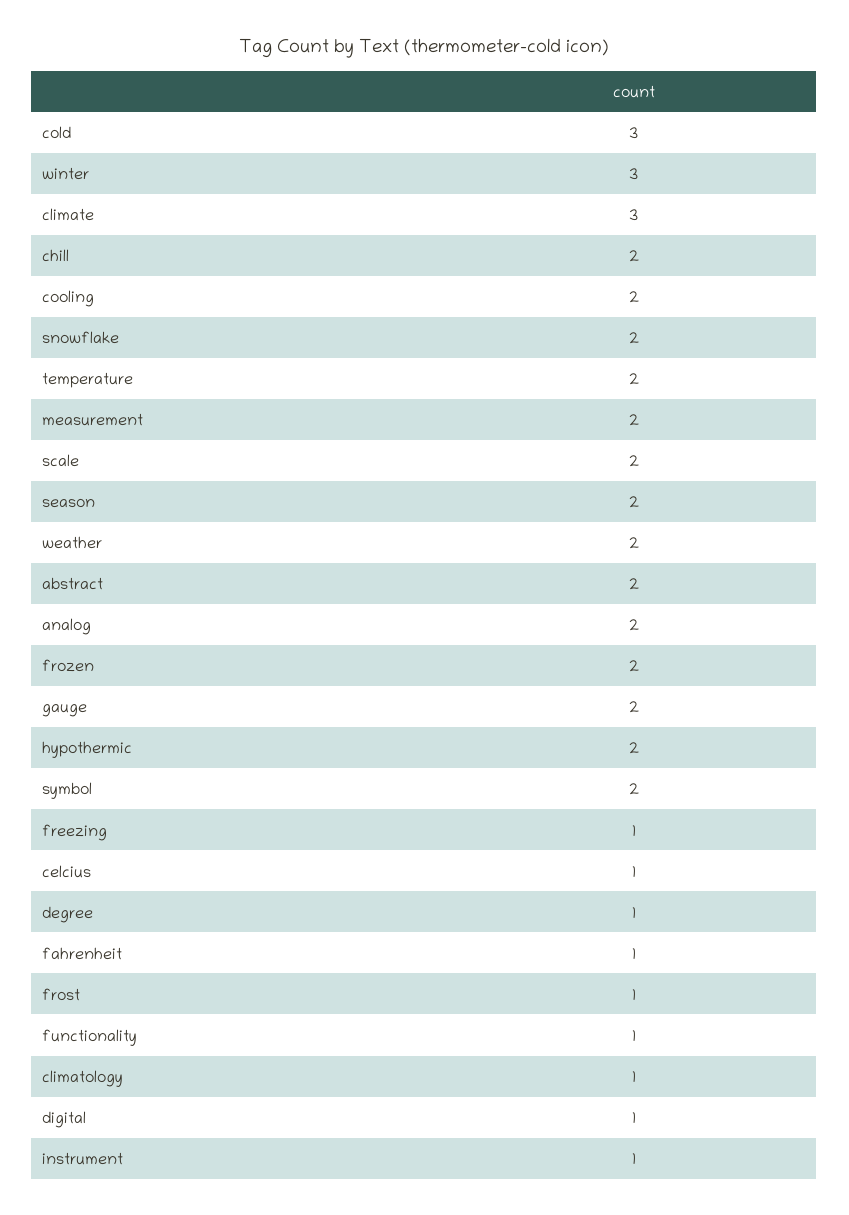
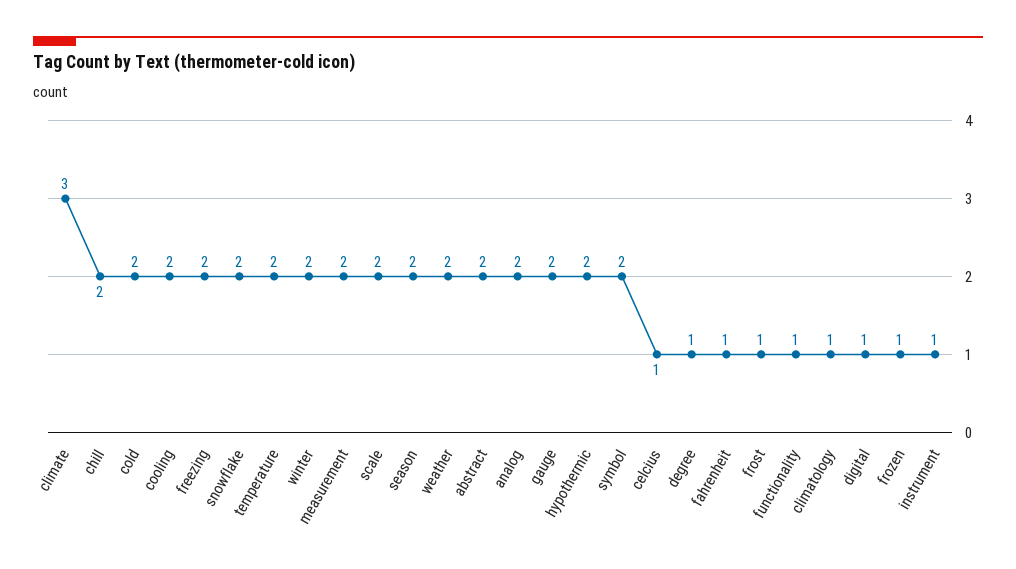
  {
-   "cold": 3,
+   "cold": 2,
-   "winter": 3,
+   "winter": 2,
    "climate": 3,
    "chill": 2,
    "cooling": 2,
    "snowflake": 2,
    "temperature": 2,
    "measurement": 2,
    "scale": 2,
    "season": 2,
    "weather": 2,
    "abstract": 2,
    "analog": 2,
-   "frozen": 2,
+   "frozen": 1,
    "gauge": 2,
    "hypothermic": 2,
    "symbol": 2,
-   "freezing": 1,
+   "freezing": 2,
    "celcius": 1,
    "degree": 1,
    "fahrenheit": 1,
    "frost": 1,
    "functionality": 1,
    "climatology": 1,
    "digital": 1,
    "instrument": 1
  }

